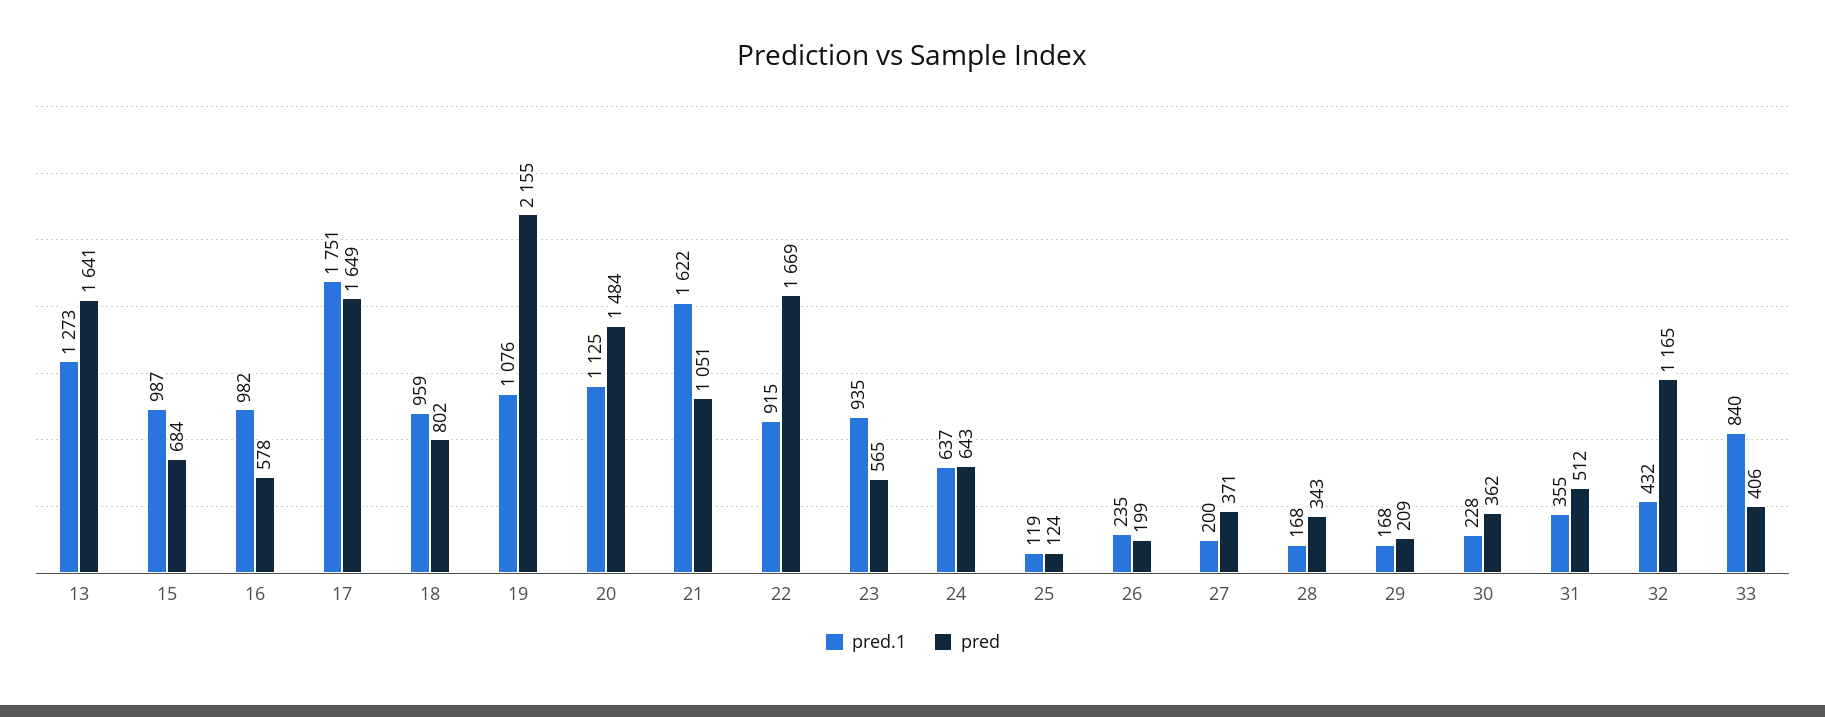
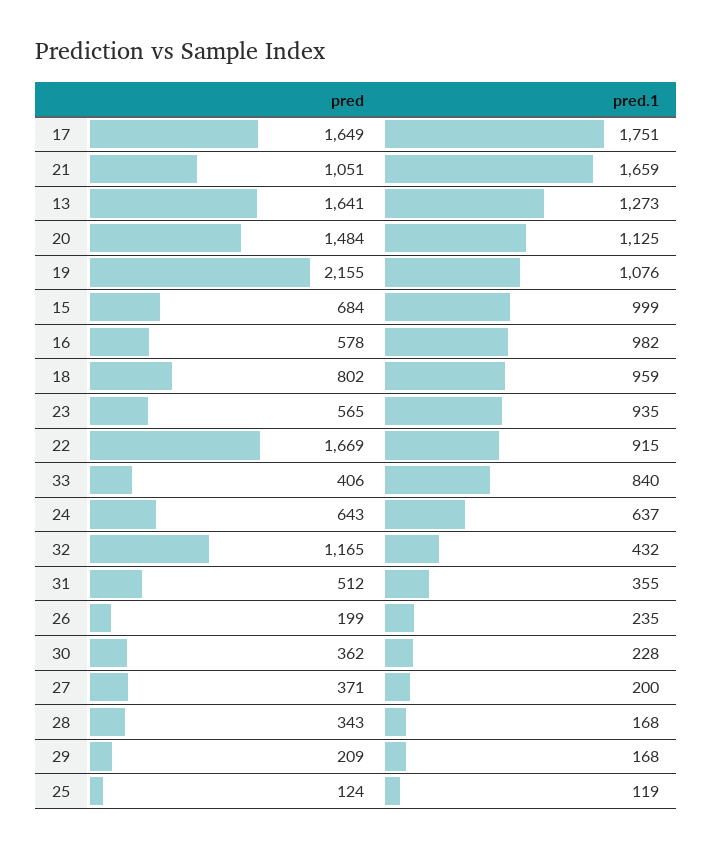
  {
    "pred.1": {
      "13": 1273,
-     "15": 987,
+     "15": 999,
      "16": 982,
      "17": 1751,
      "18": 959,
      "19": 1076,
      "20": 1125,
-     "21": 1622,
+     "21": 1659,
      "22": 915,
      "23": 935,
      "24": 637,
      "25": 119,
      "26": 235,
      "27": 200,
      "28": 168,
      "29": 168,
      "30": 228,
      "31": 355,
      "32": 432,
      "33": 840
    },
    "pred": {
      "13": 1641,
      "15": 684,
      "16": 578,
      "17": 1649,
      "18": 802,
      "19": 2155,
      "20": 1484,
      "21": 1051,
      "22": 1669,
      "23": 565,
      "24": 643,
      "25": 124,
      "26": 199,
      "27": 371,
      "28": 343,
      "29": 209,
      "30": 362,
      "31": 512,
      "32": 1165,
      "33": 406
    }
  }

